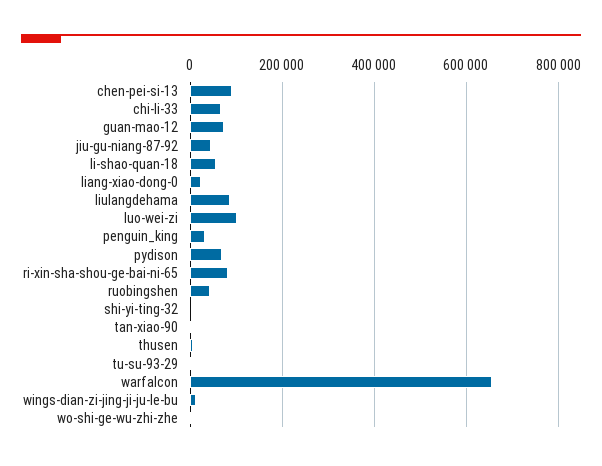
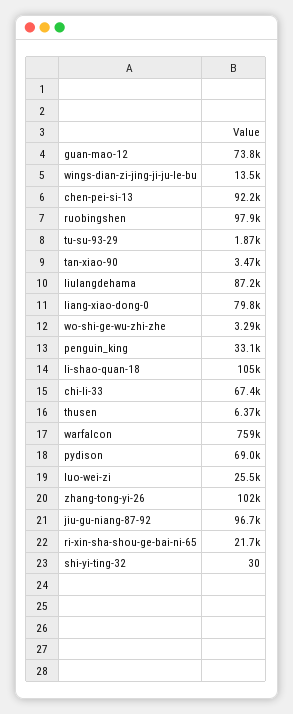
  {
    "chen-pei-si-13": 92200,
    "chi-li-33": 67400,
    "guan-mao-12": 73800,
-   "jiu-gu-niang-87-92": 40000,
+   "jiu-gu-niang-87-92": 96700,
-   "li-shao-quan-18": 60000,
+   "li-shao-quan-18": 105000,
-   "liang-xiao-dong-0": 20000,
+   "liang-xiao-dong-0": 79800,
    "liulangdehama": 87200,
-   "luo-wei-zi": 100000,
+   "luo-wei-zi": 25500,
    "penguin_king": 33100,
    "pydison": 69000,
-   "ri-xin-sha-shou-ge-bai-ni-65": 80000,
+   "ri-xin-sha-shou-ge-bai-ni-65": 21700,
-   "ruobingshen": 40000,
+   "ruobingshen": 97900,
    "shi-yi-ting-32": 30,
    "tan-xiao-90": 3470,
    "thusen": 6370,
    "tu-su-93-29": 1870,
-   "warfalcon": 660000,
+   "warfalcon": 759000,
    "wings-dian-zi-jing-ji-ju-le-bu": 13500,
-   "wo-shi-ge-wu-zhi-zhe": 3290
+   "wo-shi-ge-wu-zhi-zhe": 3290,
+   "zhang-tong-yi-26": 102000
  }

